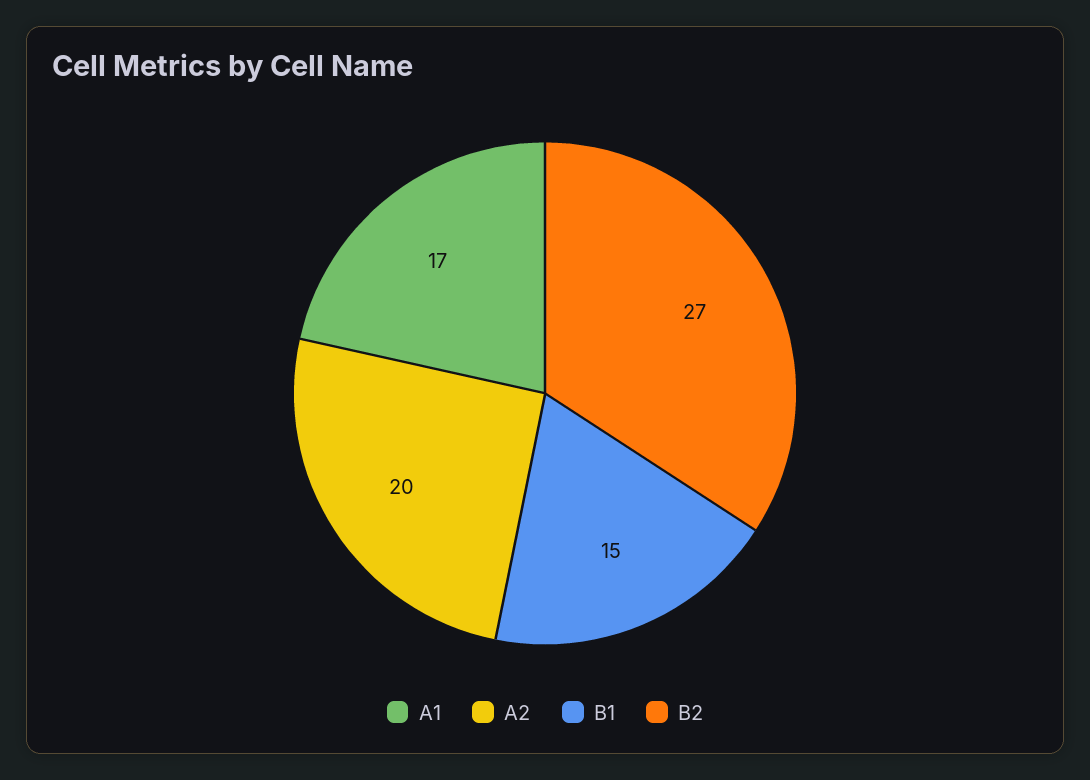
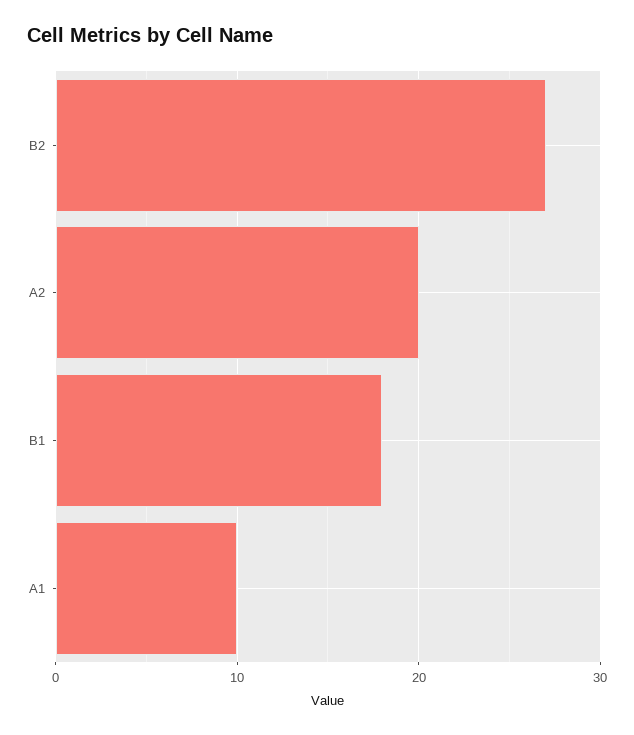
  {
-   "A1": 17,
+   "A1": 10,
    "A2": 20,
-   "B1": 15,
+   "B1": 18,
    "B2": 27
  }

